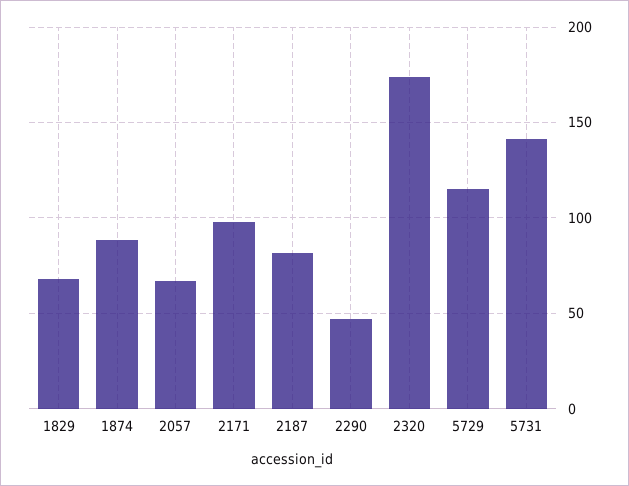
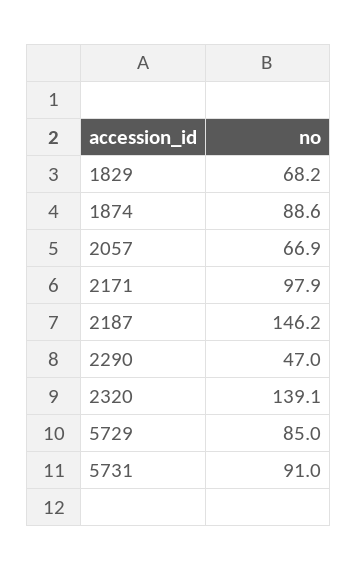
  {
    "1829": 68.2,
    "1874": 88.6,
    "2057": 66.9,
    "2171": 97.9,
-   "2187": 80,
+   "2187": 146.2,
    "2290": 47,
-   "2320": 175,
+   "2320": 139.1,
-   "5729": 115,
+   "5729": 85,
-   "5731": 140
+   "5731": 91
  }

